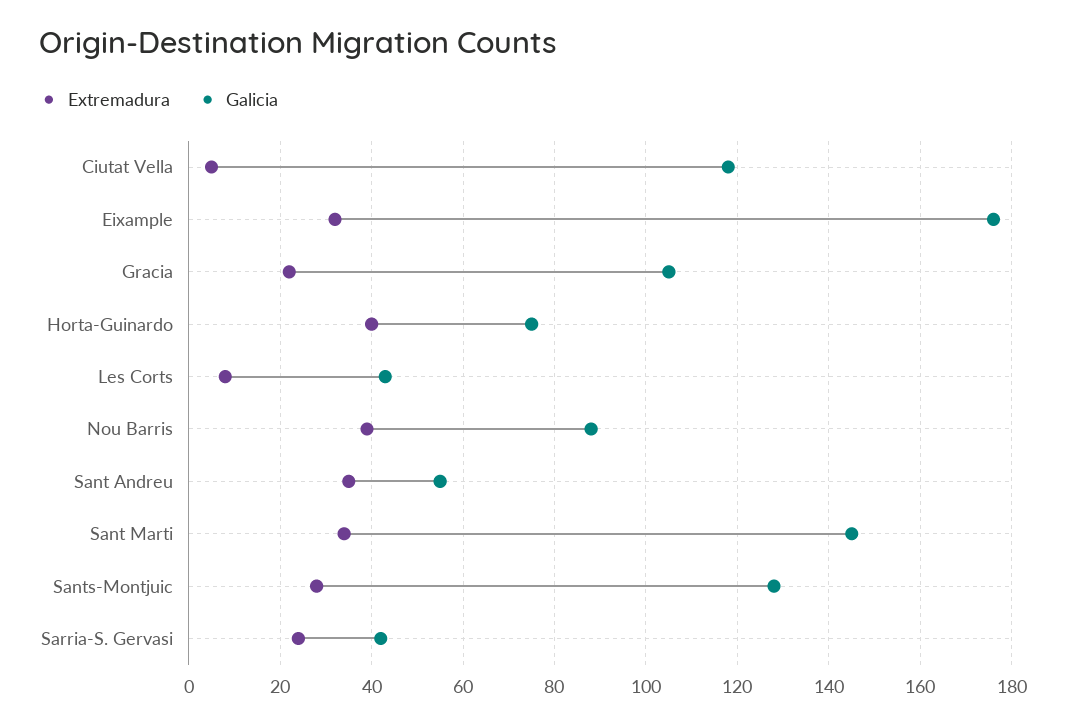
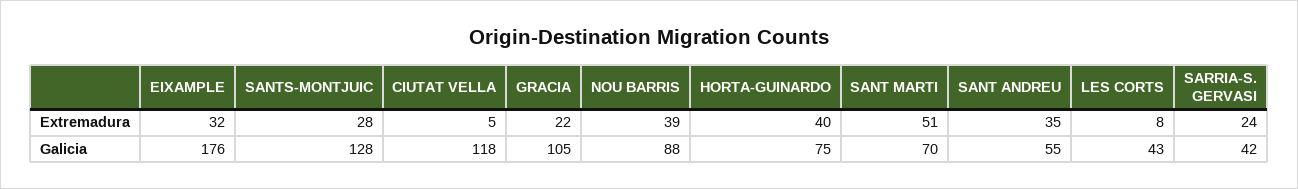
  {
    "Extremadura": {
      "Ciutat Vella": 5,
      "Eixample": 32,
      "Gracia": 22,
      "Horta-Guinardo": 40,
      "Les Corts": 8,
      "Nou Barris": 39,
      "Sant Andreu": 35,
-     "Sant Marti": 35,
+     "Sant Marti": 51,
      "Sants-Montjuic": 28,
      "Sarria-S. Gervasi": 24
    },
    "Galicia": {
      "Ciutat Vella": 118,
      "Eixample": 176,
      "Gracia": 105,
      "Horta-Guinardo": 75,
      "Les Corts": 43,
      "Nou Barris": 88,
      "Sant Andreu": 55,
-     "Sant Marti": 145,
+     "Sant Marti": 70,
      "Sants-Montjuic": 128,
      "Sarria-S. Gervasi": 42
    }
  }

